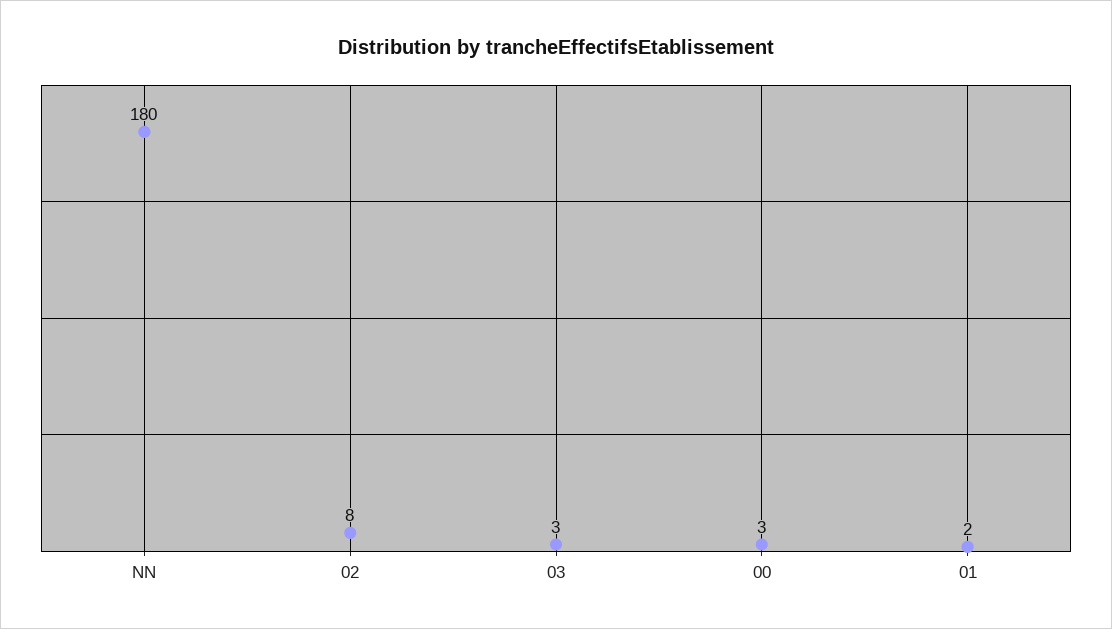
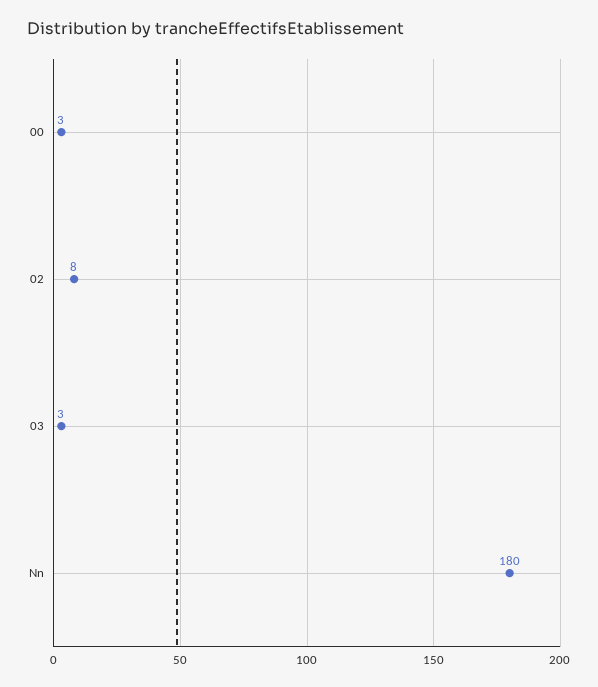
  {
    "NN": 180,
    "02": 8,
    "03": 3,
-   "00": 3,
+   "00": 3
-   "01": 2
  }

